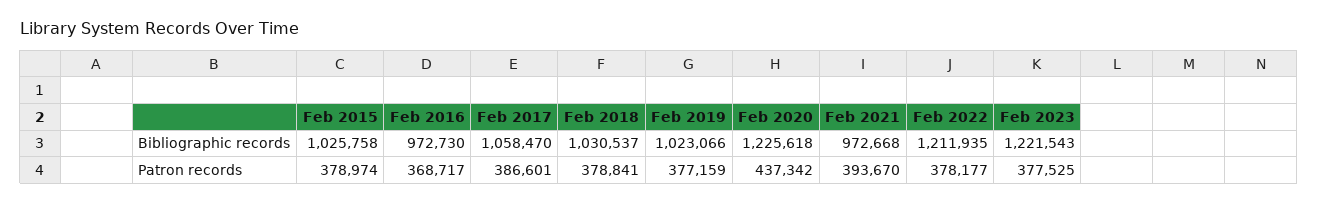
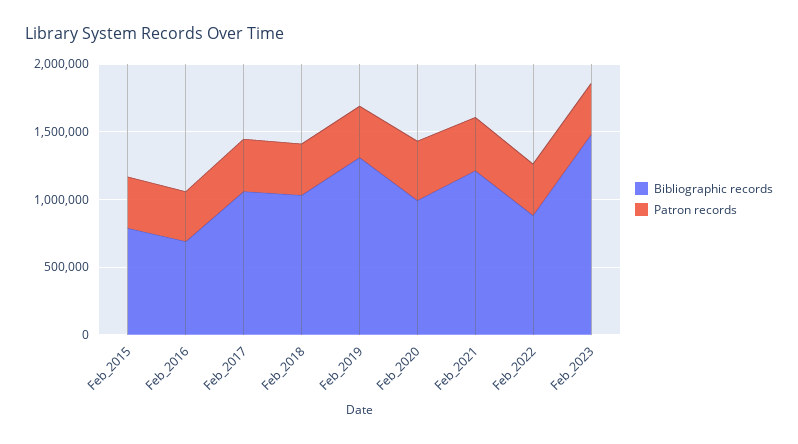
  {
    "Bibliographic records": {
-     "Feb 2015": 1025758,
+     "Feb 2015": 800000,
-     "Feb 2016": 972730,
+     "Feb 2016": 700000,
      "Feb 2017": 1058470,
      "Feb 2018": 1030537,
-     "Feb 2019": 1023066,
+     "Feb 2019": 1300000,
-     "Feb 2020": 1225618,
+     "Feb 2020": 1000000,
-     "Feb 2021": 972668,
+     "Feb 2021": 1200000,
-     "Feb 2022": 1211935,
+     "Feb 2022": 900000,
-     "Feb 2023": 1221543
+     "Feb 2023": 1500000
    },
    "Patron records": {
      "Feb 2015": 378974,
      "Feb 2016": 368717,
      "Feb 2017": 386601,
      "Feb 2018": 378841,
      "Feb 2019": 377159,
      "Feb 2020": 437342,
      "Feb 2021": 393670,
      "Feb 2022": 378177,
      "Feb 2023": 377525
    }
  }

